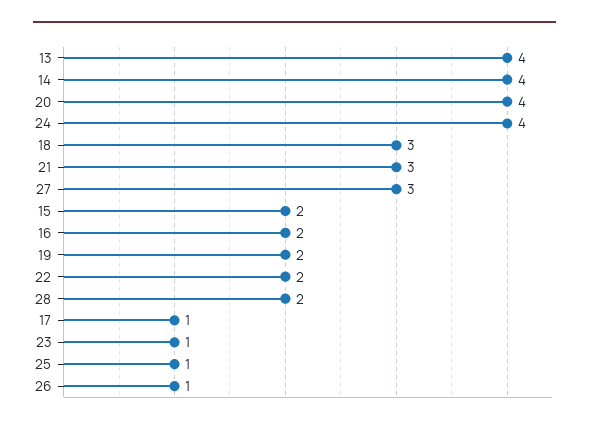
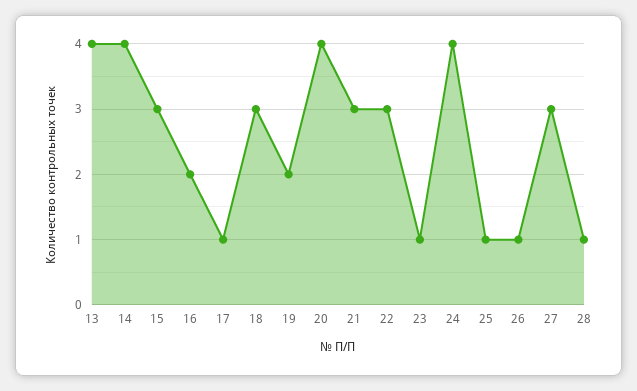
  {
    "13": 4,
    "14": 4,
    "20": 4,
    "24": 4,
    "18": 3,
    "21": 3,
    "27": 3,
-   "15": 2,
+   "15": 3,
    "16": 2,
    "19": 2,
-   "22": 2,
+   "22": 3,
-   "28": 2,
+   "28": 1,
    "17": 1,
    "23": 1,
    "25": 1,
    "26": 1
  }

